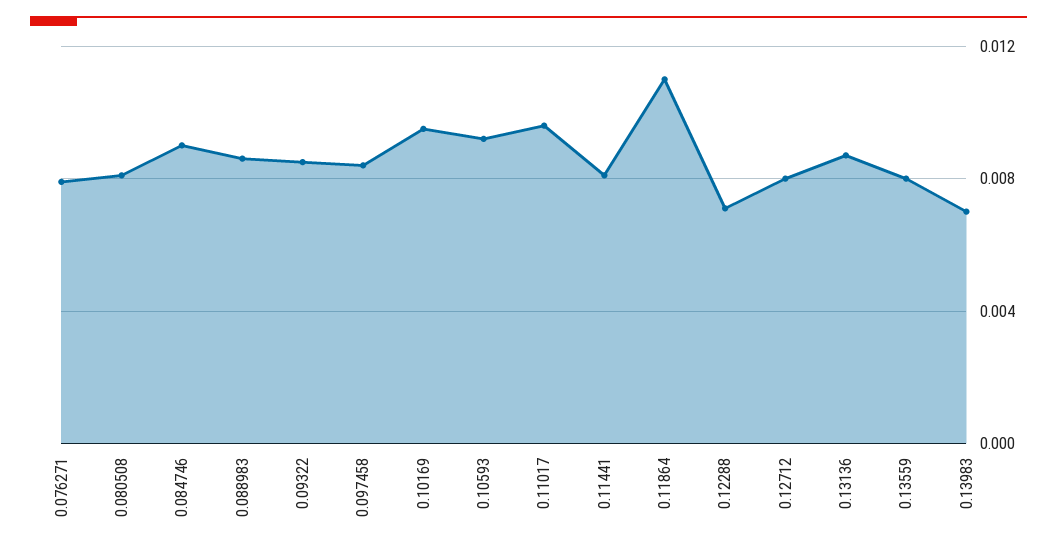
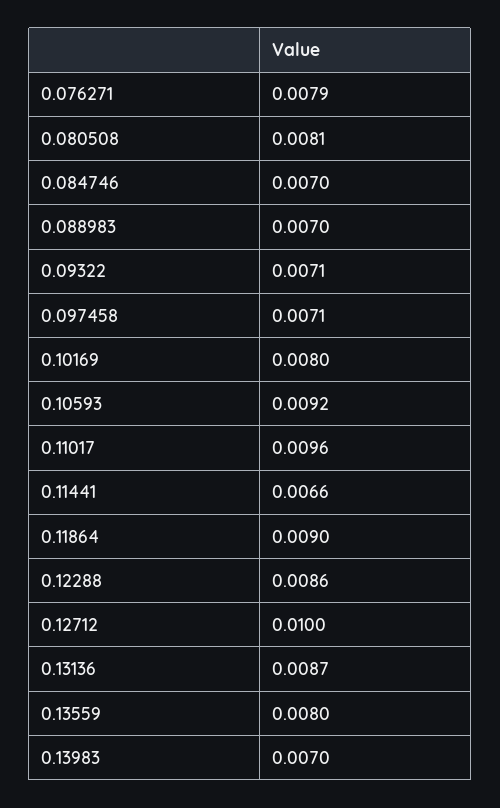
  {
    "0.076271": 0.0079,
    "0.080508": 0.0081,
-   "0.084746": 0.009,
+   "0.084746": 0.007,
-   "0.088983": 0.0085,
+   "0.088983": 0.007,
-   "0.09322": 0.0085,
+   "0.09322": 0.0071,
-   "0.097458": 0.0085,
+   "0.097458": 0.0071,
-   "0.10169": 0.0095,
+   "0.10169": 0.008,
    "0.10593": 0.0092,
    "0.11017": 0.0096,
-   "0.11441": 0.008,
+   "0.11441": 0.0066,
-   "0.11864": 0.011,
+   "0.11864": 0.009,
-   "0.12288": 0.007,
+   "0.12288": 0.0086,
-   "0.12712": 0.008,
+   "0.12712": 0.01,
    "0.13136": 0.0087,
    "0.13559": 0.008,
    "0.13983": 0.007
  }

